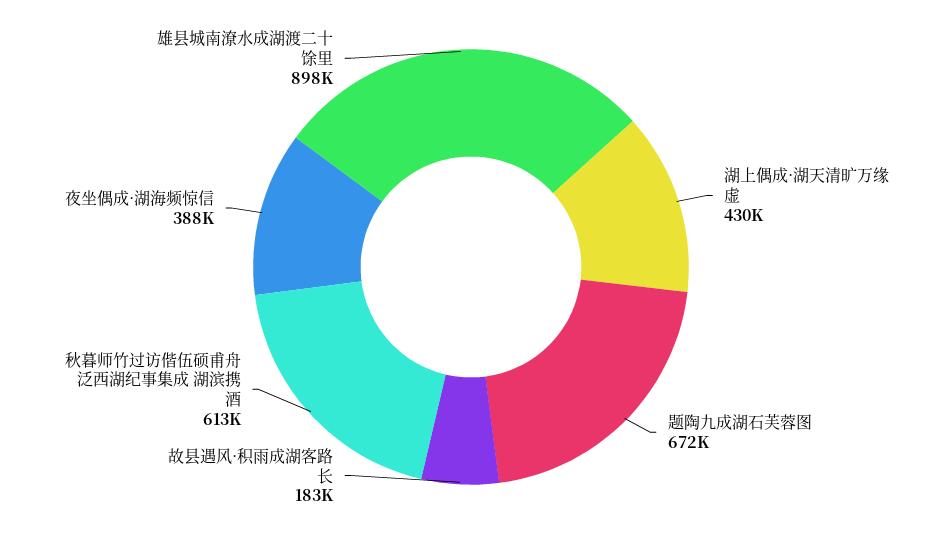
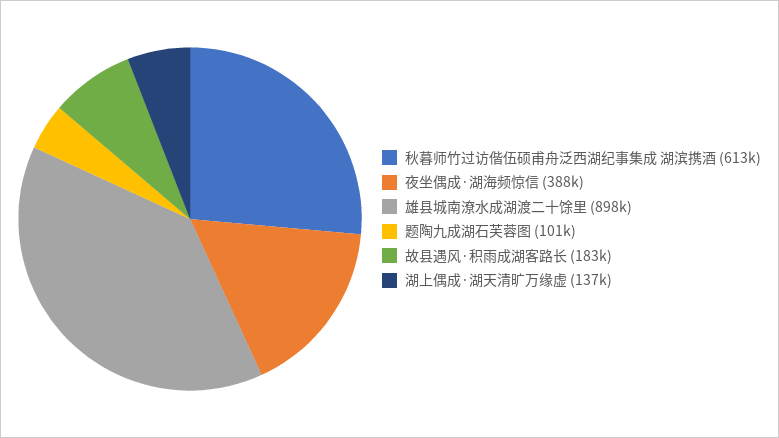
  {
-   "湖上偶成·湖天清旷万缘虚": 430000,
+   "湖上偶成·湖天清旷万缘虚": 137000,
-   "题陶九成湖石芙蓉图": 672000,
+   "题陶九成湖石芙蓉图": 101000,
    "故县遇风·积雨成湖客路长": 183000,
    "秋暮师竹过访偕伍硕甫舟泛西湖纪事集成 湖滨携酒": 613000,
    "夜坐偶成·湖海频惊信": 388000,
    "雄县城南潦水成湖渡二十馀里": 898000
  }

